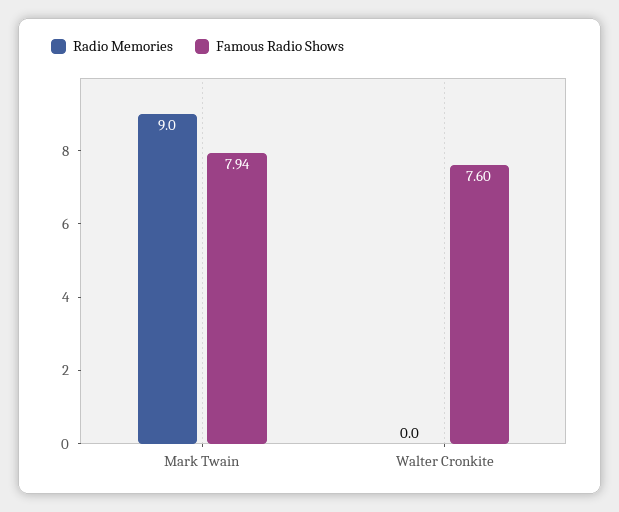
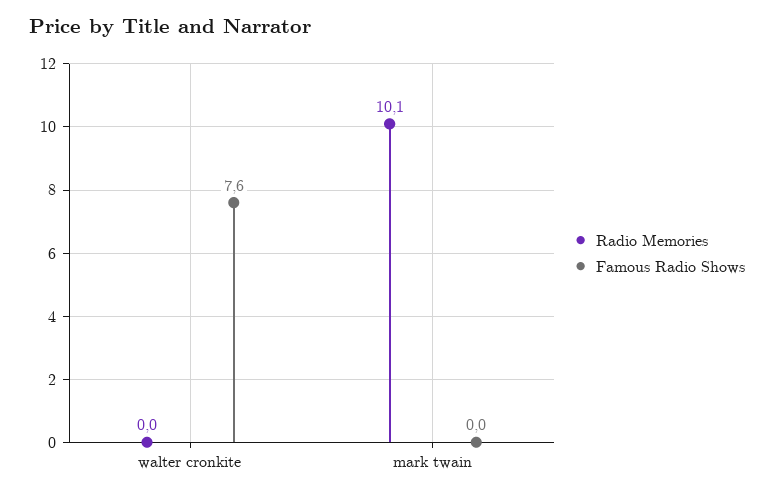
  {
    "Radio Memories": {
-     "Mark Twain": 9,
+     "Mark Twain": 10.1,
      "Walter Cronkite": 0
    },
    "Famous Radio Shows": {
-     "Mark Twain": 7.94,
+     "Mark Twain": 0,
      "Walter Cronkite": 7.6
    }
  }

